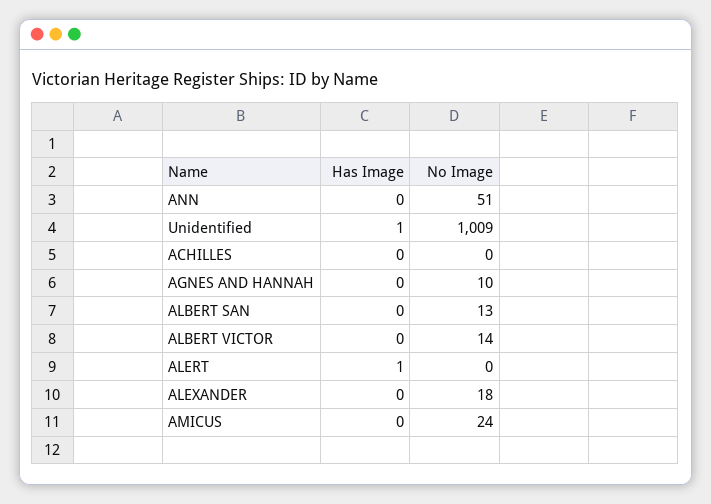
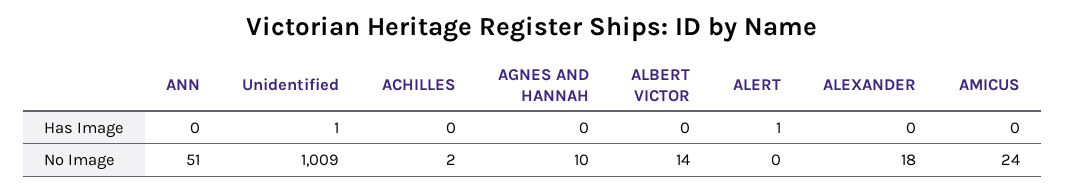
  {
    "Has Image": {
      "ANN": 0,
      "Unidentified": 1,
      "ACHILLES": 0,
      "AGNES AND HANNAH": 0,
-     "ALBERT SAN": 0,
      "ALBERT VICTOR": 0,
      "ALERT": 1,
      "ALEXANDER": 0,
      "AMICUS": 0
    },
    "No Image": {
      "ANN": 51,
      "Unidentified": 1009,
-     "ACHILLES": 0,
+     "ACHILLES": 2,
      "AGNES AND HANNAH": 10,
-     "ALBERT SAN": 13,
      "ALBERT VICTOR": 14,
      "ALERT": 0,
      "ALEXANDER": 18,
      "AMICUS": 24
    }
  }

